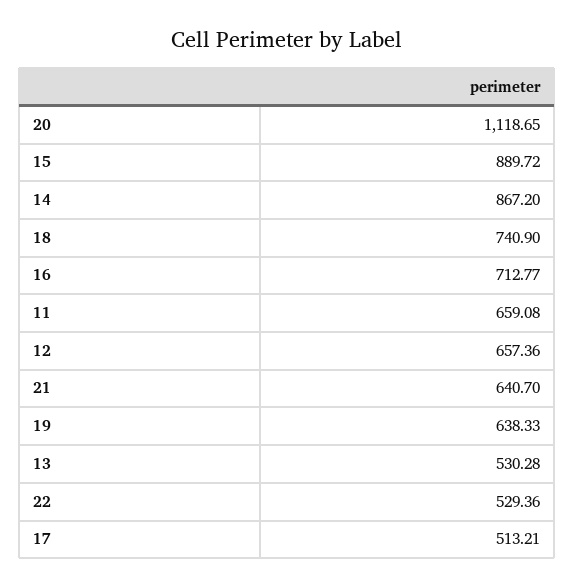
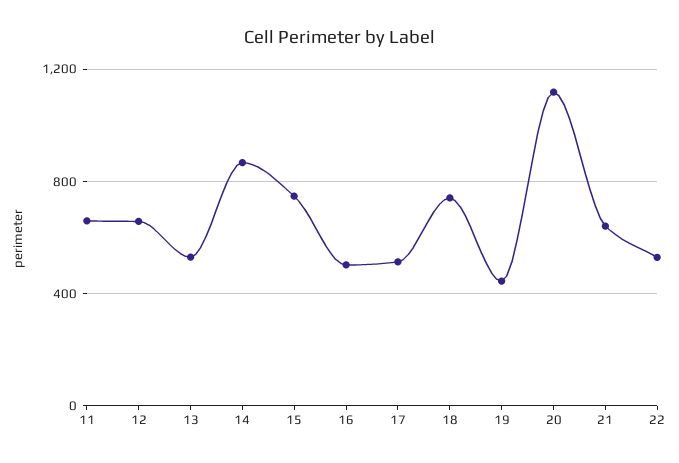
  {
    "20": 1118.65,
-   "15": 889.72,
+   "15": 750,
    "14": 867.2,
    "18": 740.9,
-   "16": 712.77,
+   "16": 500,
    "11": 659.08,
    "12": 657.36,
    "21": 640.7,
-   "19": 638.33,
+   "19": 450,
    "13": 530.28,
    "22": 529.36,
    "17": 513.21
  }

